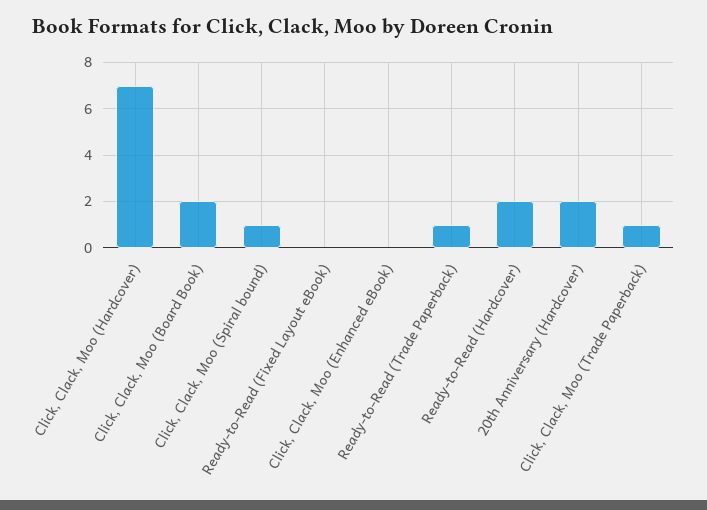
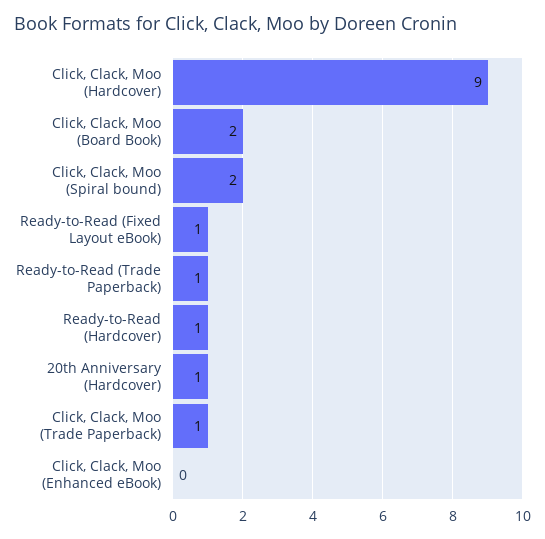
  {
-   "Click, Clack, Moo (Hardcover)": 7,
+   "Click, Clack, Moo (Hardcover)": 9,
    "Click, Clack, Moo (Board Book)": 2,
-   "Click, Clack, Moo (Spiral bound)": 1,
+   "Click, Clack, Moo (Spiral bound)": 2,
-   "Ready-to-Read (Fixed Layout eBook)": 0,
+   "Ready-to-Read (Fixed Layout eBook)": 1,
    "Click, Clack, Moo (Enhanced eBook)": 0,
    "Ready-to-Read (Trade Paperback)": 1,
-   "Ready-to-Read (Hardcover)": 2,
+   "Ready-to-Read (Hardcover)": 1,
-   "20th Anniversary (Hardcover)": 2,
+   "20th Anniversary (Hardcover)": 1,
    "Click, Clack, Moo (Trade Paperback)": 1
  }

